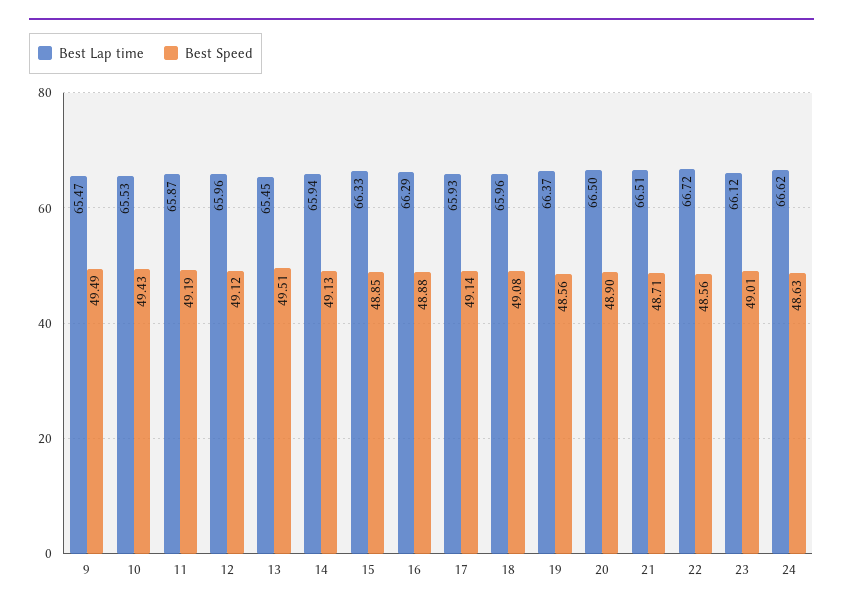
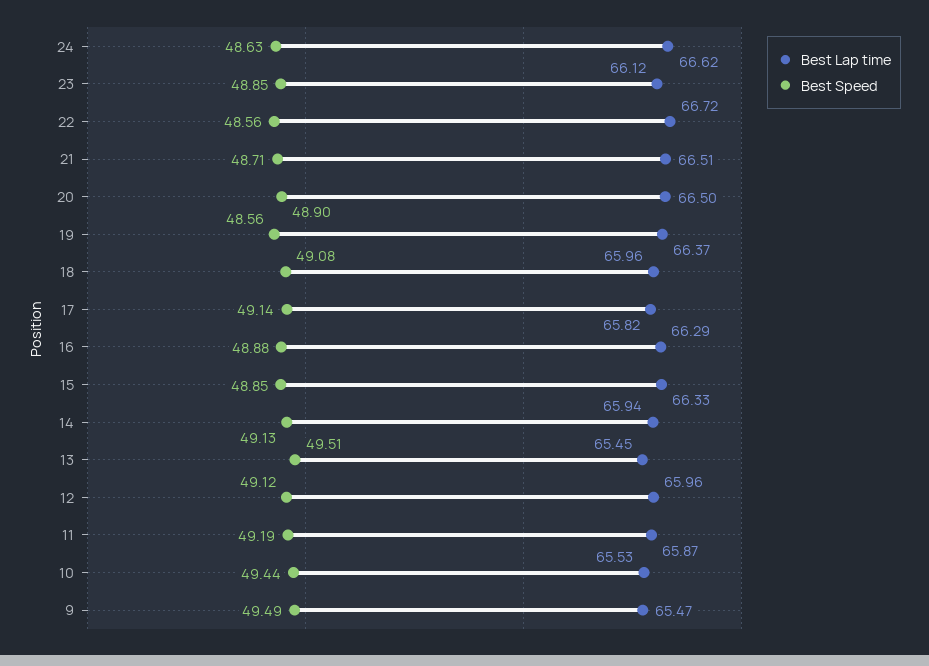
  {
    "Best Lap time": {
      "9": 65.47,
      "10": 65.53,
      "11": 65.87,
      "12": 65.96,
      "13": 65.45,
      "14": 65.94,
      "15": 66.33,
      "16": 66.29,
-     "17": 65.93,
+     "17": 65.82,
      "18": 65.96,
      "19": 66.37,
      "20": 66.5,
      "21": 66.51,
      "22": 66.72,
      "23": 66.12,
      "24": 66.62
    },
    "Best Speed": {
      "9": 49.49,
-     "10": 49.43,
+     "10": 49.44,
      "11": 49.19,
      "12": 49.12,
      "13": 49.51,
      "14": 49.13,
      "15": 48.85,
      "16": 48.88,
      "17": 49.14,
      "18": 49.08,
      "19": 48.56,
      "20": 48.9,
      "21": 48.71,
      "22": 48.56,
-     "23": 49.01,
+     "23": 48.85,
      "24": 48.63
    }
  }

